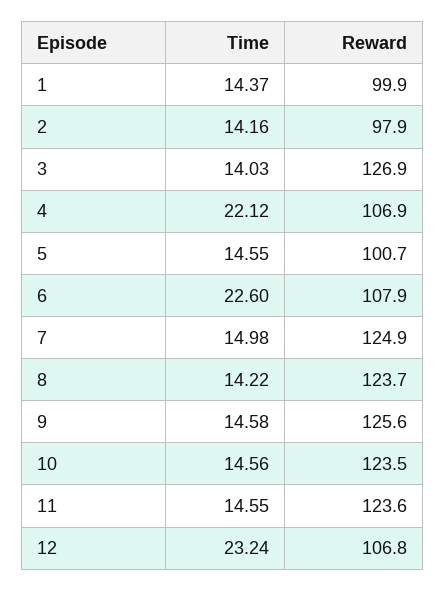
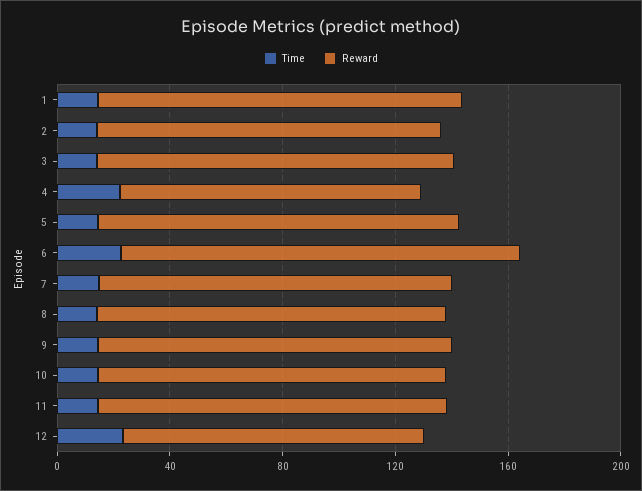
  {
    "Time": {
      "1": 14.37,
      "2": 14.16,
      "3": 14.03,
      "4": 22.12,
      "5": 14.55,
      "6": 22.6,
      "7": 14.98,
      "8": 14.22,
      "9": 14.58,
      "10": 14.56,
      "11": 14.55,
      "12": 23.24
    },
    "Reward": {
-     "1": 99.9,
+     "1": 130,
-     "2": 97.9,
+     "2": 120,
      "3": 126.9,
      "4": 106.9,
-     "5": 100.7,
+     "5": 130,
-     "6": 107.9,
+     "6": 140,
      "7": 124.9,
      "8": 123.7,
      "9": 125.6,
      "10": 123.5,
      "11": 123.6,
      "12": 106.8
    }
  }

